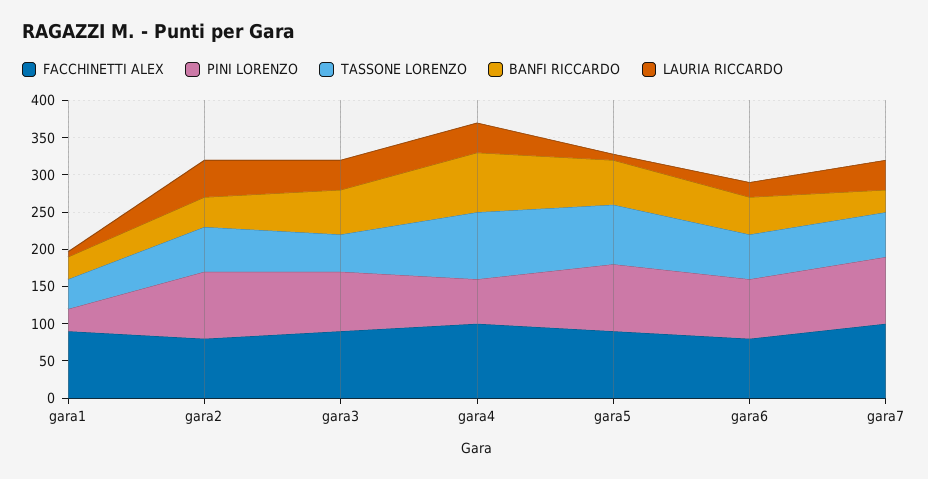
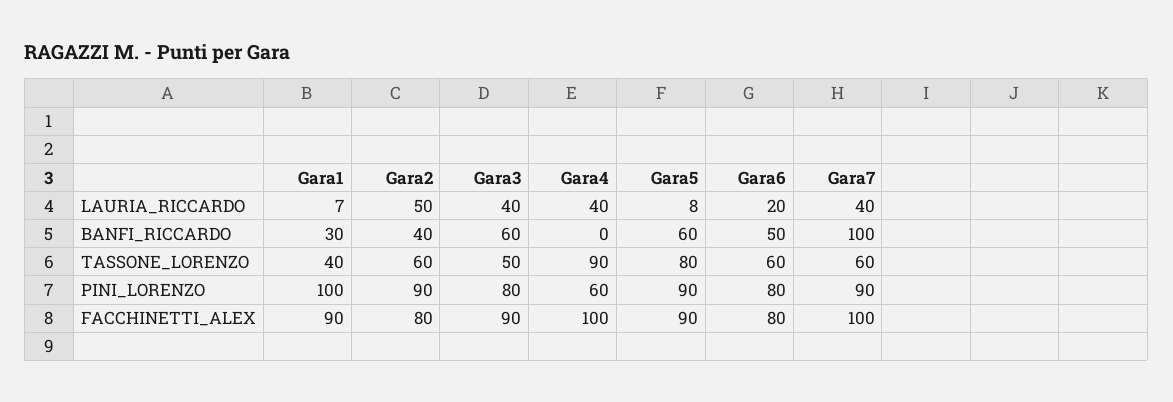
  {
    "FACCHINETTI ALEX": {
      "gara1": 90,
      "gara2": 80,
      "gara3": 90,
      "gara4": 100,
      "gara5": 90,
      "gara6": 80,
      "gara7": 100
    },
    "PINI LORENZO": {
-     "gara1": 25,
+     "gara1": 100,
      "gara2": 90,
      "gara3": 80,
      "gara4": 60,
      "gara5": 90,
      "gara6": 80,
      "gara7": 90
    },
    "TASSONE LORENZO": {
      "gara1": 40,
      "gara2": 60,
      "gara3": 50,
      "gara4": 90,
      "gara5": 80,
      "gara6": 60,
      "gara7": 60
    },
    "BANFI RICCARDO": {
      "gara1": 30,
      "gara2": 40,
      "gara3": 60,
-     "gara4": 75,
+     "gara4": 0,
      "gara5": 60,
      "gara6": 50,
-     "gara7": 25
+     "gara7": 100
    },
    "LAURIA RICCARDO": {
      "gara1": 7,
      "gara2": 50,
      "gara3": 40,
      "gara4": 40,
      "gara5": 8,
      "gara6": 20,
      "gara7": 40
    }
  }

